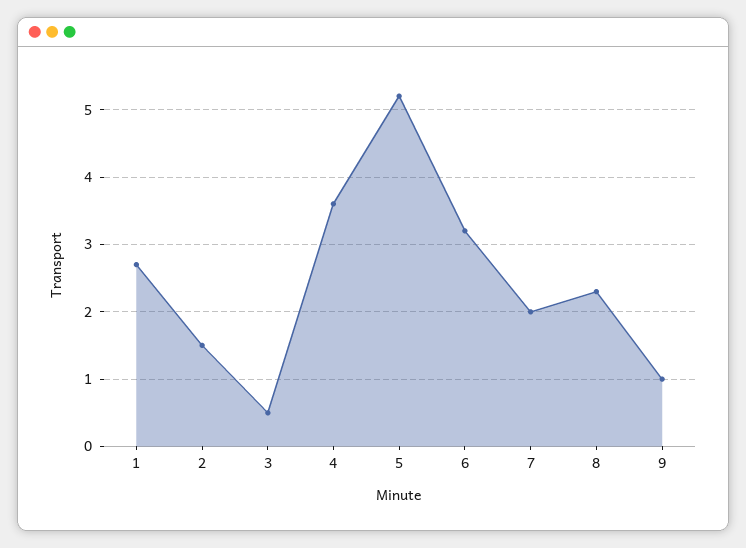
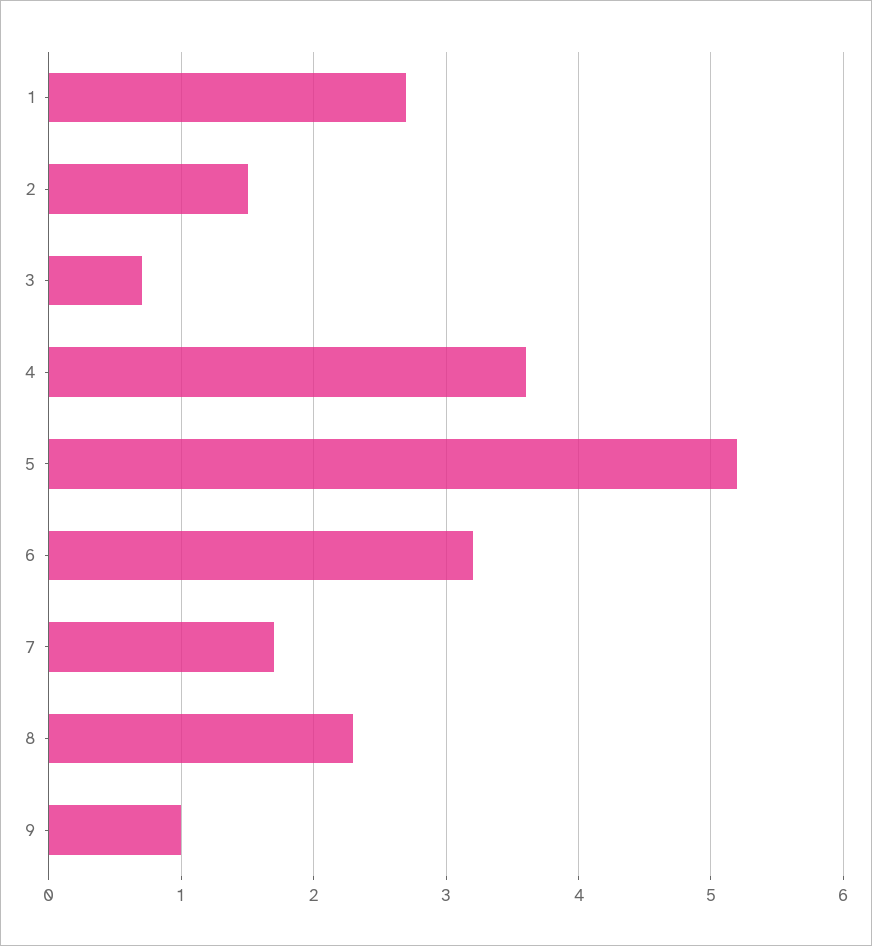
  {
    "1": 2.7,
    "2": 1.5,
-   "3": 0.5,
+   "3": 0.7,
    "4": 3.6,
    "5": 5.2,
    "6": 3.2,
-   "7": 2,
+   "7": 1.7,
    "8": 2.3,
    "9": 1
  }

